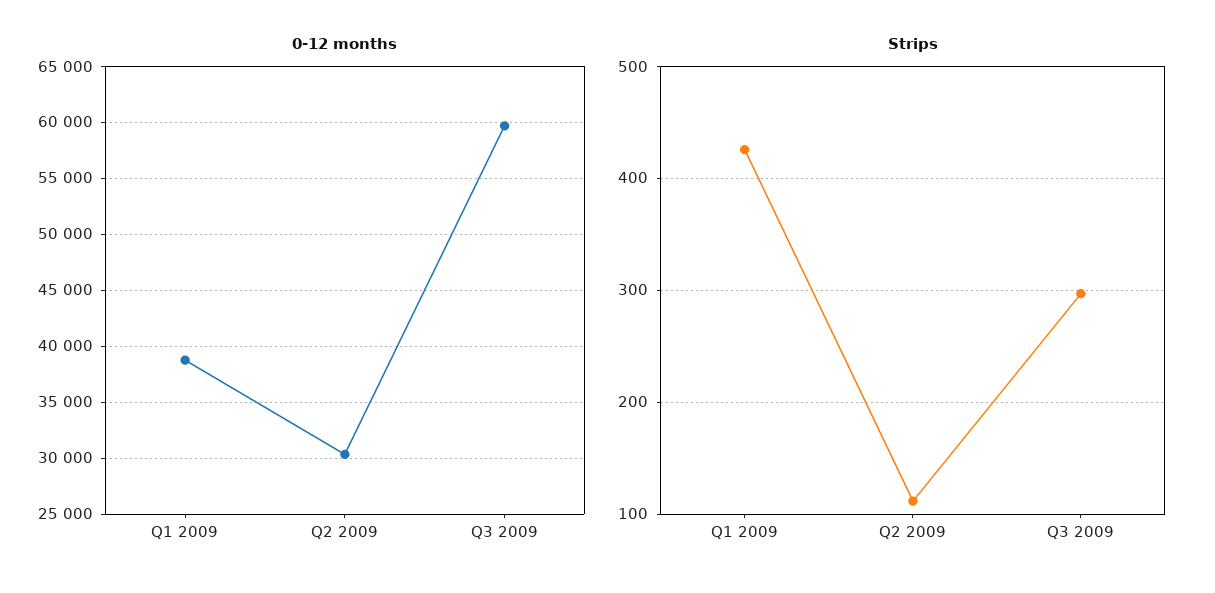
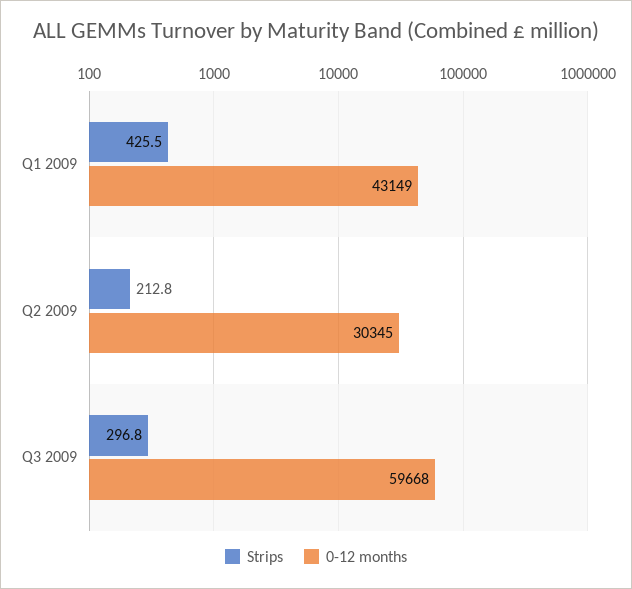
  {
    "0-12 months": {
-     "Q1 2009": 39000,
+     "Q1 2009": 43149,
      "Q2 2009": 30345,
      "Q3 2009": 59668
    },
    "Strips": {
      "Q1 2009": 425.5,
-     "Q2 2009": 110,
+     "Q2 2009": 212.8,
      "Q3 2009": 296.8
    }
  }

